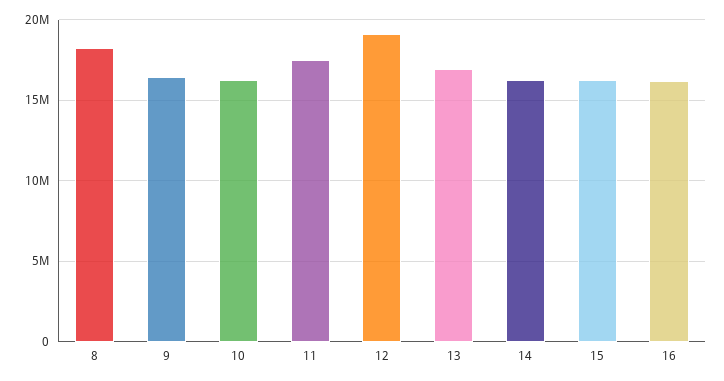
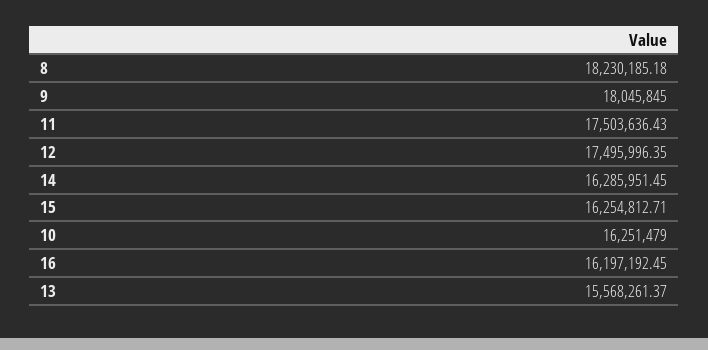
  {
    "8": 18230185.18,
-   "9": 16500000,
+   "9": 18045845,
    "10": 16251479,
    "11": 17503636.43,
-   "12": 19000000,
+   "12": 17495996.35,
-   "13": 17000000,
+   "13": 15568261.37,
    "14": 16285951.45,
    "15": 16254812.71,
    "16": 16197192.45
  }

